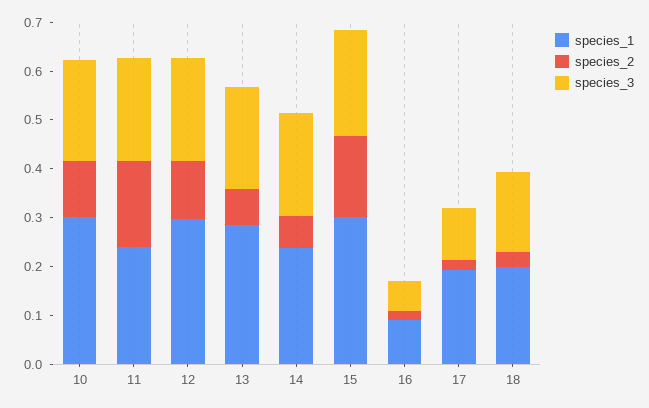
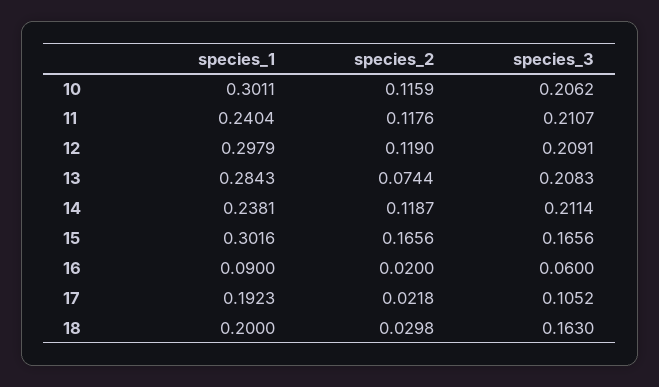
  {
    "species_1": {
      "10": 0.3011,
      "11": 0.2404,
      "12": 0.2979,
      "13": 0.2843,
      "14": 0.2381,
      "15": 0.3016,
      "16": 0.09,
      "17": 0.1923,
      "18": 0.2
    },
    "species_2": {
      "10": 0.1159,
-     "11": 0.18,
+     "11": 0.1176,
      "12": 0.119,
      "13": 0.0744,
-     "14": 0.06,
+     "14": 0.1187,
      "15": 0.1656,
      "16": 0.02,
      "17": 0.0218,
      "18": 0.0298
    },
    "species_3": {
      "10": 0.2062,
      "11": 0.2107,
      "12": 0.2091,
      "13": 0.2083,
      "14": 0.2114,
-     "15": 0.22,
+     "15": 0.1656,
      "16": 0.06,
      "17": 0.1052,
      "18": 0.163
    }
  }

